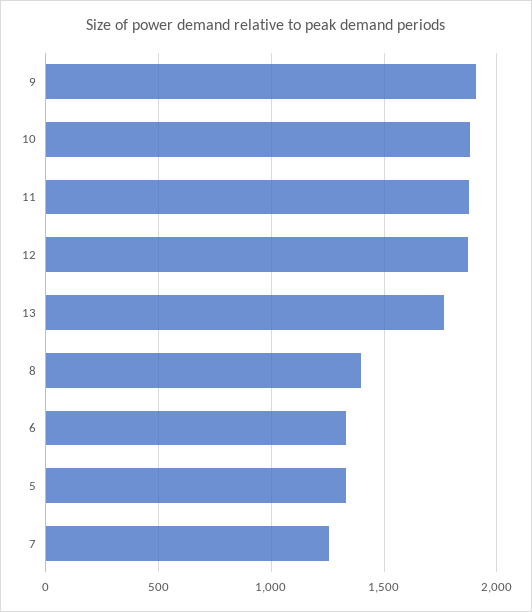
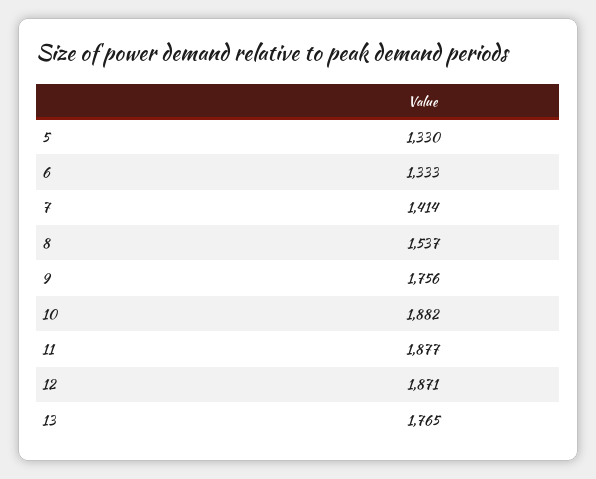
  {
-   "9": 1900,
+   "9": 1756,
    "10": 1882,
    "11": 1877,
    "12": 1871,
    "13": 1765,
-   "8": 1400,
+   "8": 1537,
    "6": 1333,
    "5": 1330,
-   "7": 1250
+   "7": 1414
  }

